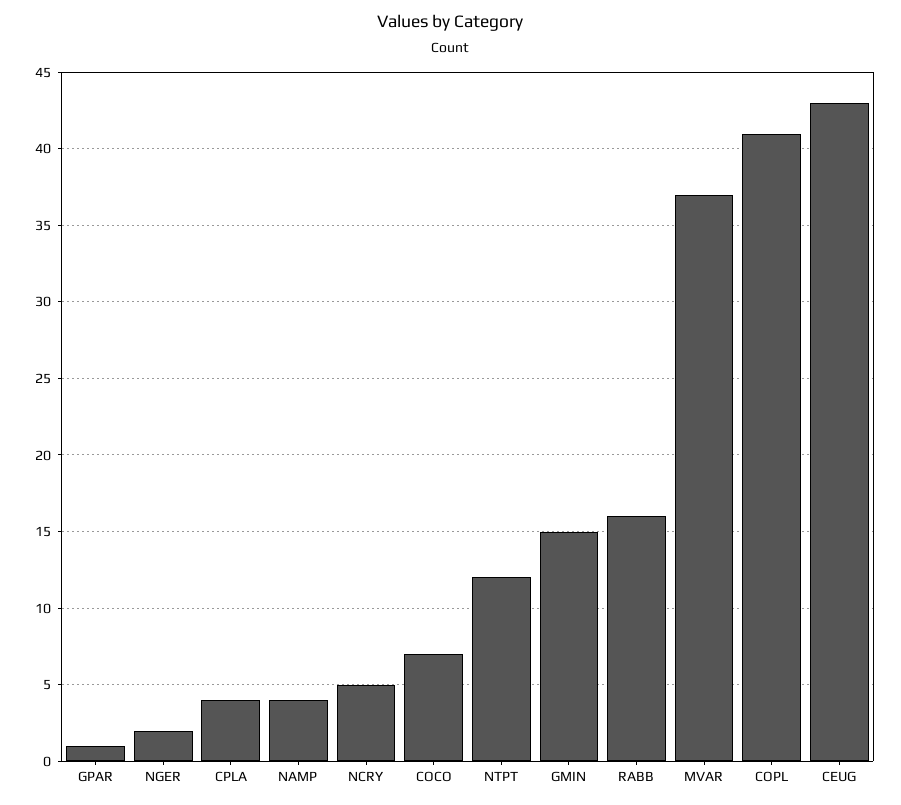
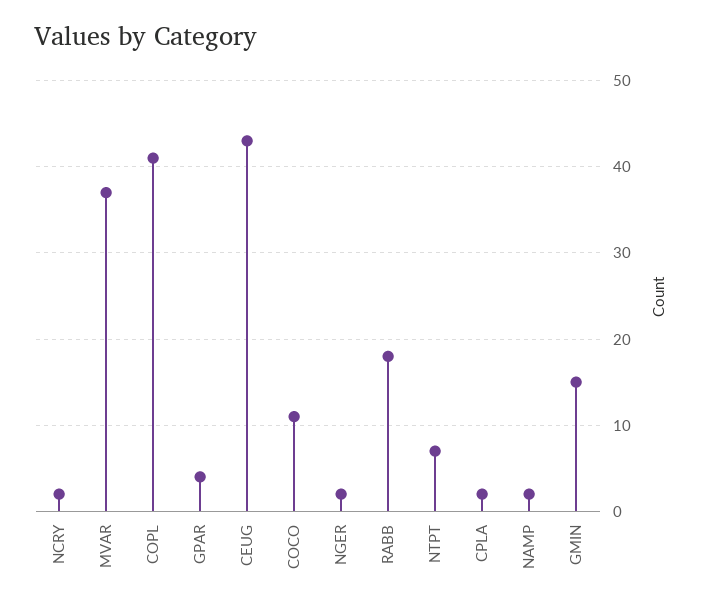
  {
-   "GPAR": 1,
+   "GPAR": 4,
    "NGER": 2,
-   "CPLA": 4,
+   "CPLA": 2,
-   "NAMP": 4,
+   "NAMP": 2,
-   "NCRY": 5,
+   "NCRY": 2,
-   "COCO": 7,
+   "COCO": 11,
-   "NTPT": 12,
+   "NTPT": 7,
    "GMIN": 15,
-   "RABB": 16,
+   "RABB": 18,
    "MVAR": 37,
    "COPL": 41,
    "CEUG": 43
  }

